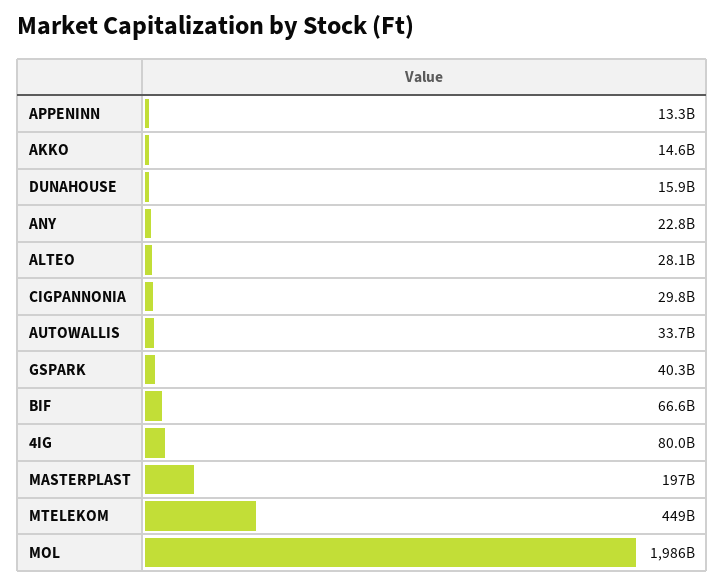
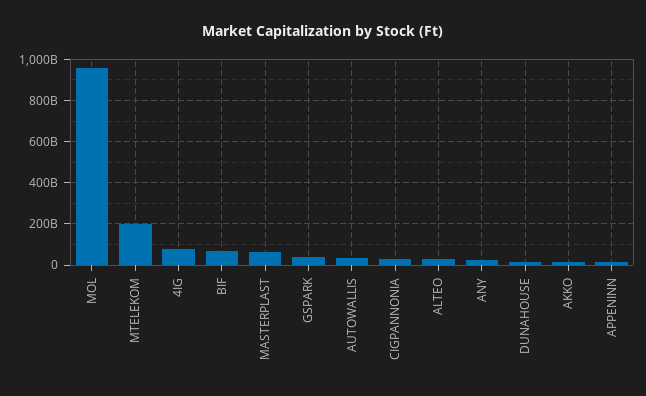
  {
    "APPENINN": 13300000000,
    "AKKO": 14600000000,
    "DUNAHOUSE": 15900000000,
    "ANY": 22800000000,
    "ALTEO": 28100000000,
    "CIGPANNONIA": 29800000000,
    "AUTOWALLIS": 33700000000,
    "GSPARK": 40300000000,
    "BIF": 66600000000,
    "4IG": 80000000000,
-   "MASTERPLAST": 197000000000,
+   "MASTERPLAST": 50000000000,
-   "MTELEKOM": 449000000000,
+   "MTELEKOM": 200000000000,
-   "MOL": 1986000000000
+   "MOL": 950000000000
  }

